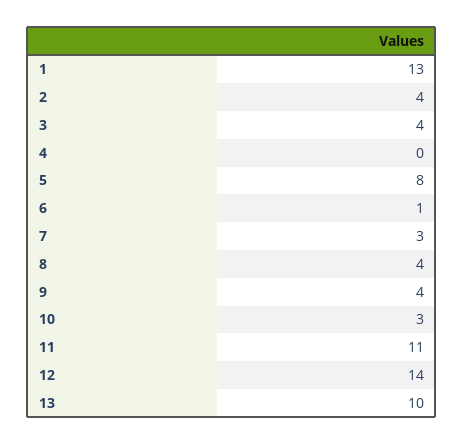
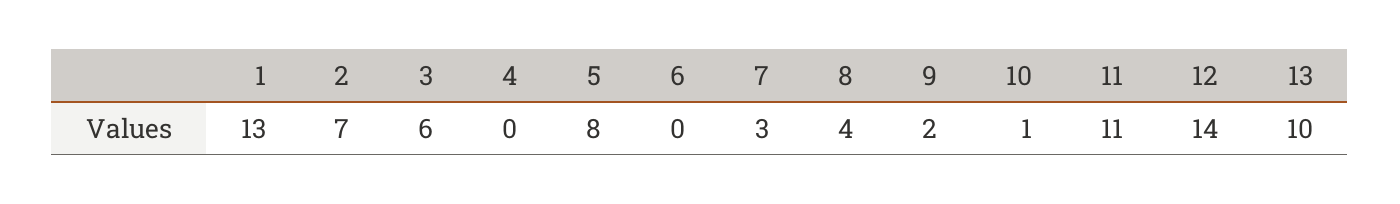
  {
    "1": 13,
-   "2": 4,
+   "2": 7,
-   "3": 4,
+   "3": 6,
    "4": 0,
    "5": 8,
-   "6": 1,
+   "6": 0,
    "7": 3,
    "8": 4,
-   "9": 4,
+   "9": 2,
-   "10": 3,
+   "10": 1,
    "11": 11,
    "12": 14,
    "13": 10
  }

